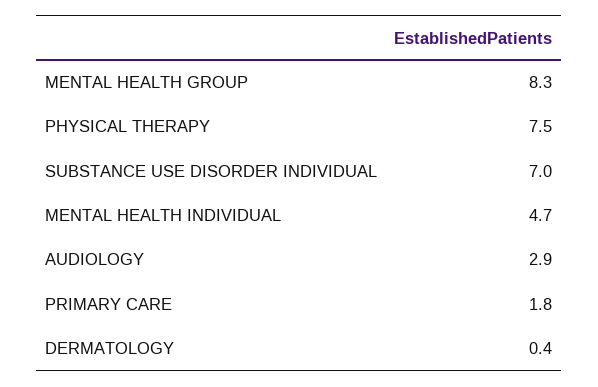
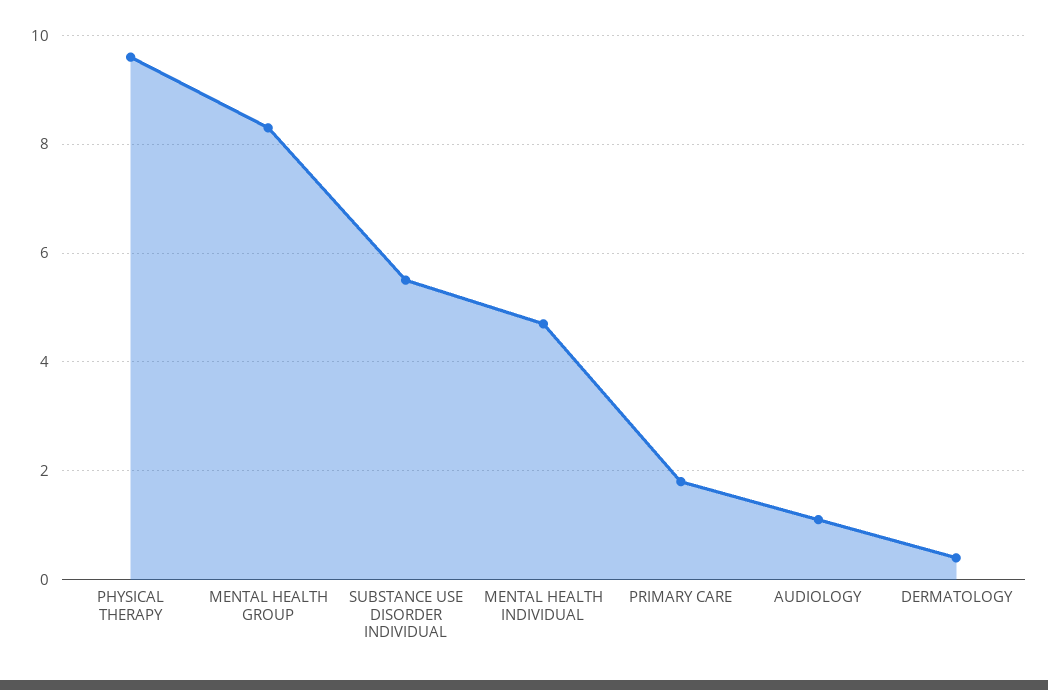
  {
    "MENTAL HEALTH GROUP": 8.3,
-   "PHYSICAL THERAPY": 7.5,
+   "PHYSICAL THERAPY": 9.5,
-   "SUBSTANCE USE DISORDER INDIVIDUAL": 7,
+   "SUBSTANCE USE DISORDER INDIVIDUAL": 5.5,
    "MENTAL HEALTH INDIVIDUAL": 4.7,
-   "AUDIOLOGY": 2.9,
+   "AUDIOLOGY": 1,
    "PRIMARY CARE": 1.8,
    "DERMATOLOGY": 0.4
  }

